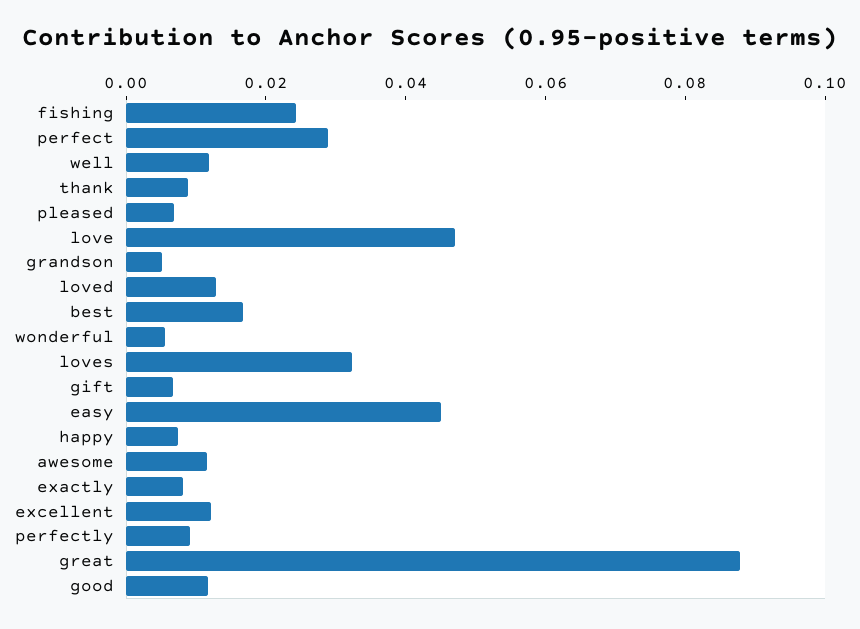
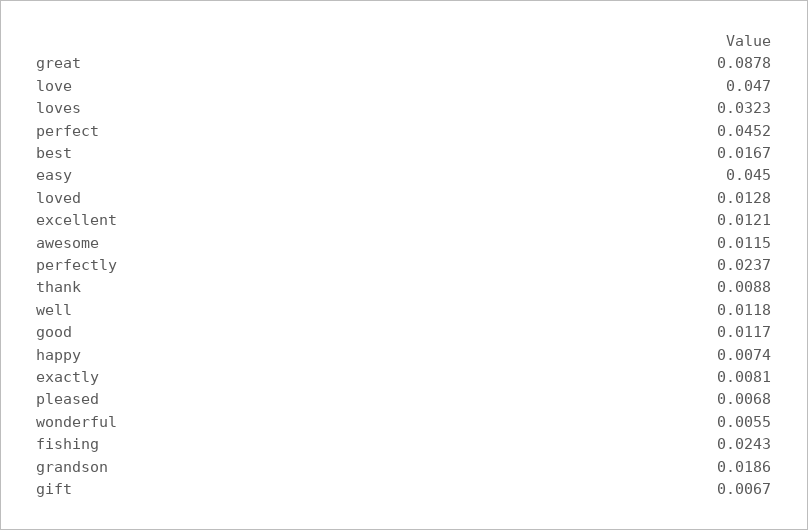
  {
    "fishing": 0.0243,
-   "perfect": 0.03,
+   "perfect": 0.0452,
    "well": 0.0118,
    "thank": 0.0088,
    "pleased": 0.0068,
    "love": 0.047,
-   "grandson": 0.005,
+   "grandson": 0.0186,
    "loved": 0.0128,
    "best": 0.0167,
    "wonderful": 0.0055,
    "loves": 0.0323,
    "gift": 0.0067,
    "easy": 0.045,
    "happy": 0.0074,
    "awesome": 0.0115,
    "exactly": 0.0081,
    "excellent": 0.0121,
-   "perfectly": 0.01,
+   "perfectly": 0.0237,
    "great": 0.0878,
    "good": 0.0117
  }

